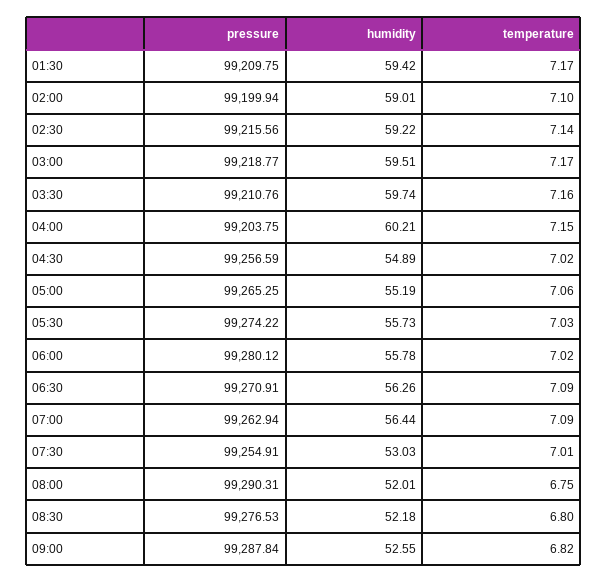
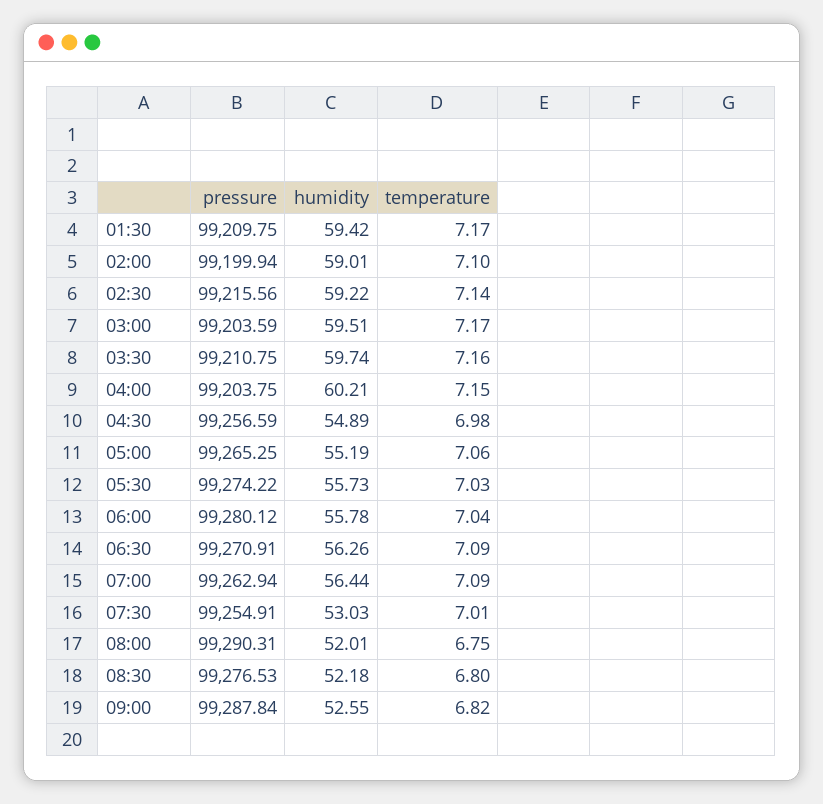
  {
    "pressure": {
      "01:30": 99209.75,
      "02:00": 99199.94,
      "02:30": 99215.56,
-     "03:00": 99218.77,
+     "03:00": 99203.59,
-     "03:30": 99210.76,
+     "03:30": 99210.75,
      "04:00": 99203.75,
      "04:30": 99256.59,
      "05:00": 99265.25,
      "05:30": 99274.22,
      "06:00": 99280.12,
      "06:30": 99270.91,
      "07:00": 99262.94,
      "07:30": 99254.91,
      "08:00": 99290.31,
      "08:30": 99276.53,
      "09:00": 99287.84
    },
    "humidity": {
      "01:30": 59.42,
      "02:00": 59.01,
      "02:30": 59.22,
      "03:00": 59.51,
      "03:30": 59.74,
      "04:00": 60.21,
      "04:30": 54.89,
      "05:00": 55.19,
      "05:30": 55.73,
      "06:00": 55.78,
      "06:30": 56.26,
      "07:00": 56.44,
      "07:30": 53.03,
      "08:00": 52.01,
      "08:30": 52.18,
      "09:00": 52.55
    },
    "temperature": {
      "01:30": 7.17,
      "02:00": 7.1,
      "02:30": 7.14,
      "03:00": 7.17,
      "03:30": 7.16,
      "04:00": 7.15,
-     "04:30": 7.02,
+     "04:30": 6.98,
      "05:00": 7.06,
      "05:30": 7.03,
-     "06:00": 7.02,
+     "06:00": 7.04,
      "06:30": 7.09,
      "07:00": 7.09,
      "07:30": 7.01,
      "08:00": 6.75,
      "08:30": 6.8,
      "09:00": 6.82
    }
  }

